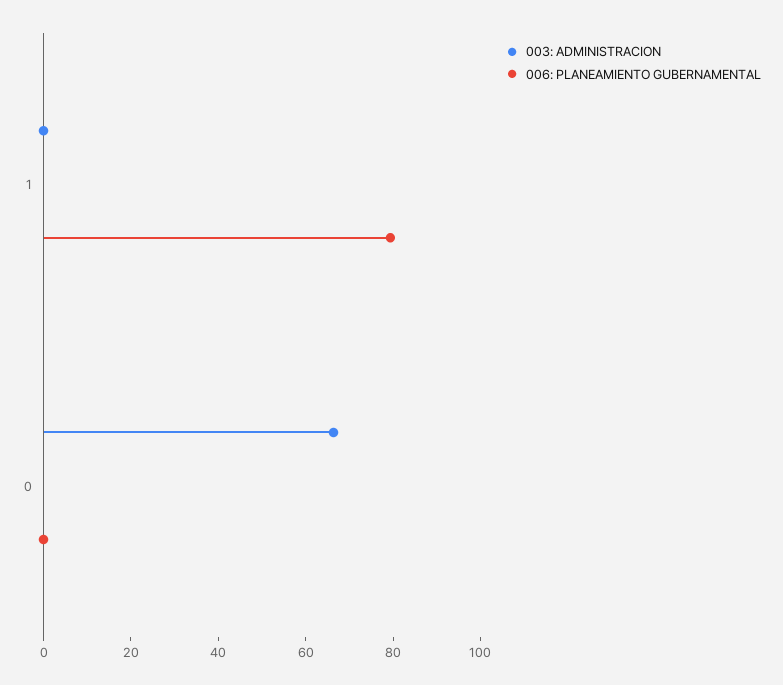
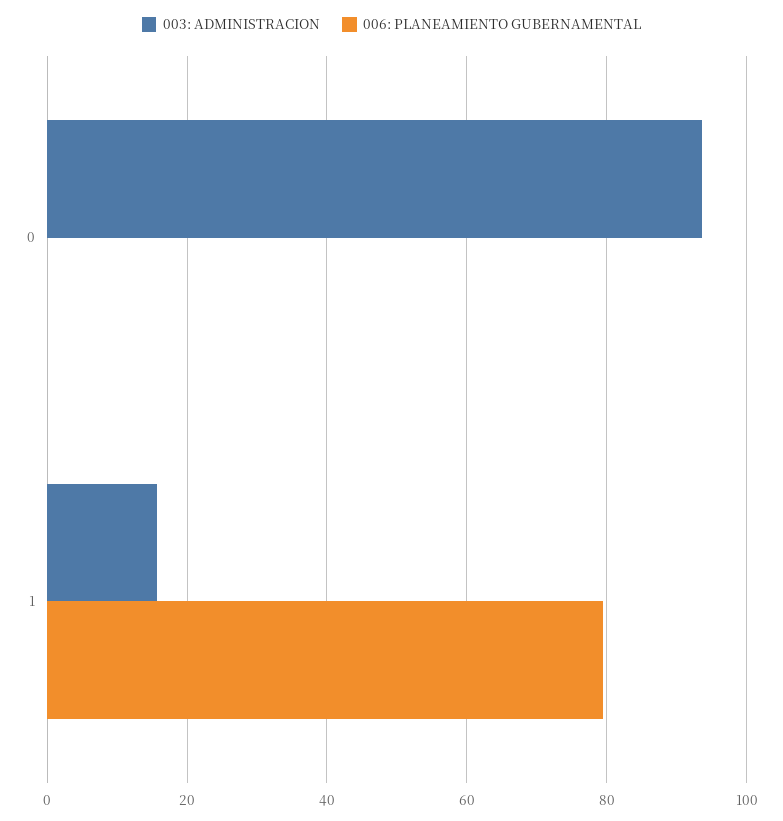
  {
    "003: ADMINISTRACION": {
-     "1": 0,
+     "1": 16,
-     "0": 65
+     "0": 94
    },
    "006: PLANEAMIENTO GUBERNAMENTAL": {
      "1": 80,
      "0": 0
    }
  }

